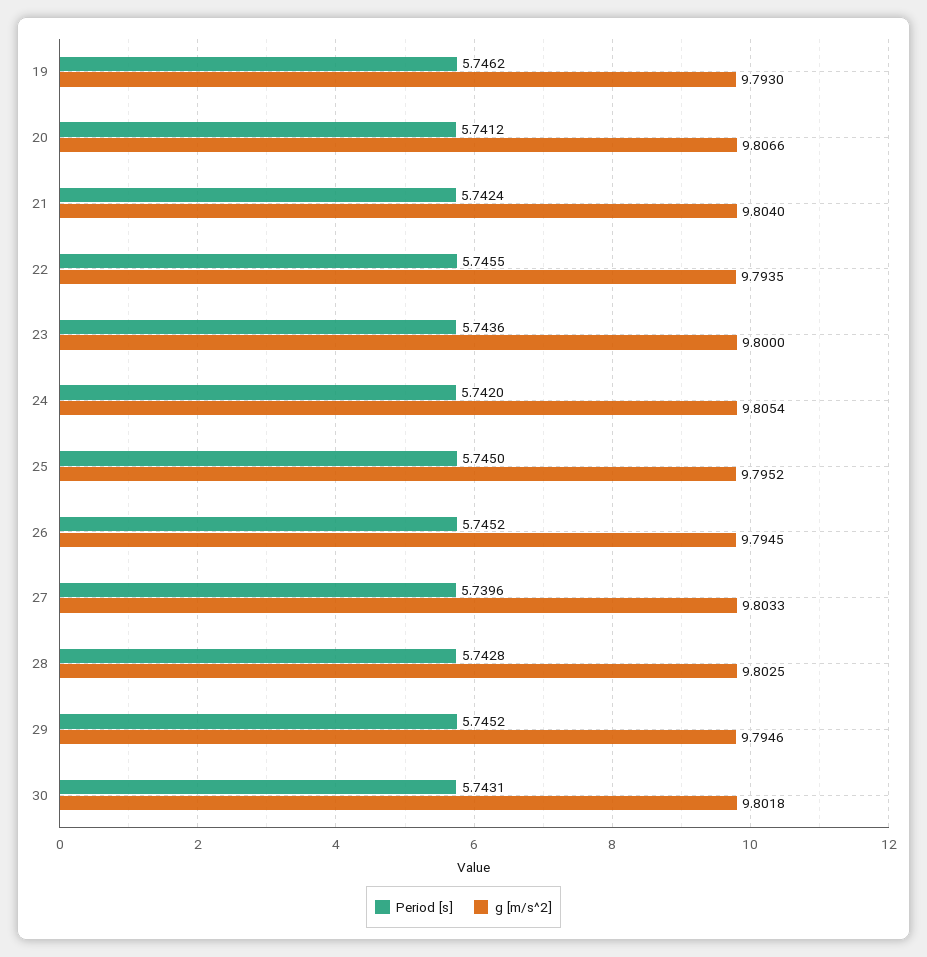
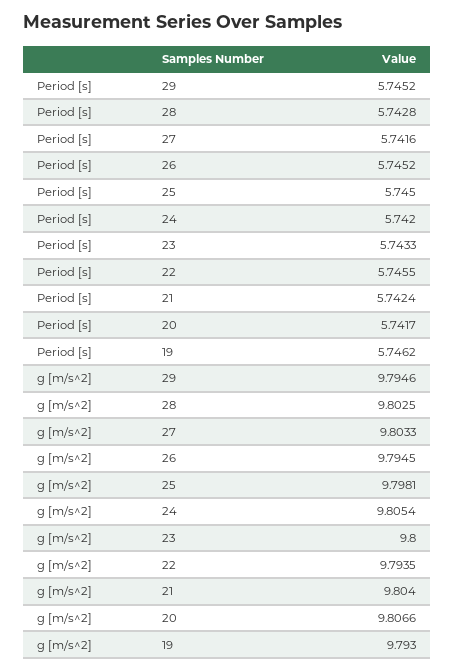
  {
    "Period [s]": {
      "19": 5.7462,
-     "20": 5.7412,
+     "20": 5.7417,
      "21": 5.7424,
      "22": 5.7455,
-     "23": 5.7436,
+     "23": 5.7433,
      "24": 5.742,
      "25": 5.745,
      "26": 5.7452,
-     "27": 5.7396,
+     "27": 5.7416,
      "28": 5.7428,
-     "29": 5.7452,
+     "29": 5.7452
-     "30": 5.7431
    },
    "g [m/s^2]": {
      "19": 9.793,
      "20": 9.8066,
      "21": 9.804,
      "22": 9.7935,
      "23": 9.8,
      "24": 9.8054,
-     "25": 9.7952,
+     "25": 9.7981,
      "26": 9.7945,
      "27": 9.8033,
      "28": 9.8025,
-     "29": 9.7946,
+     "29": 9.7946
-     "30": 9.8018
    }
  }

